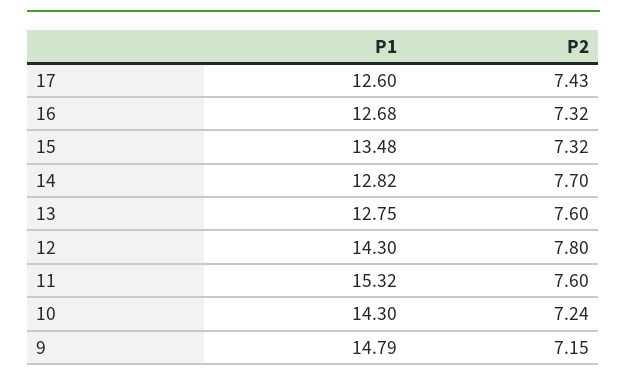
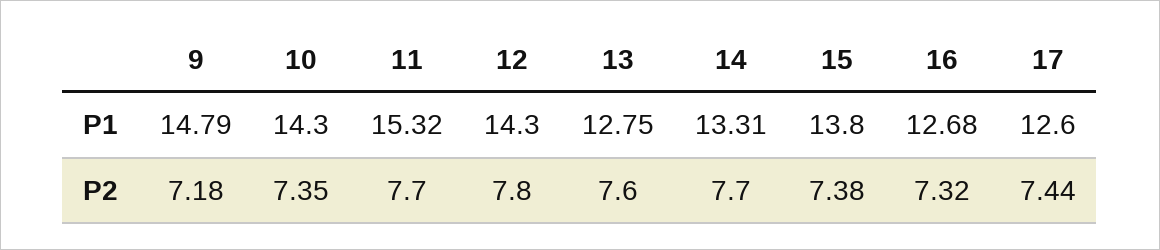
  {
    "P1": {
      "17": 12.6,
      "16": 12.68,
-     "15": 13.48,
+     "15": 13.8,
-     "14": 12.82,
+     "14": 13.31,
      "13": 12.75,
      "12": 14.3,
      "11": 15.32,
      "10": 14.3,
      "9": 14.79
    },
    "P2": {
-     "17": 7.43,
+     "17": 7.44,
      "16": 7.32,
-     "15": 7.32,
+     "15": 7.38,
      "14": 7.7,
      "13": 7.6,
      "12": 7.8,
-     "11": 7.6,
+     "11": 7.7,
-     "10": 7.24,
+     "10": 7.35,
-     "9": 7.15
+     "9": 7.18
    }
  }

